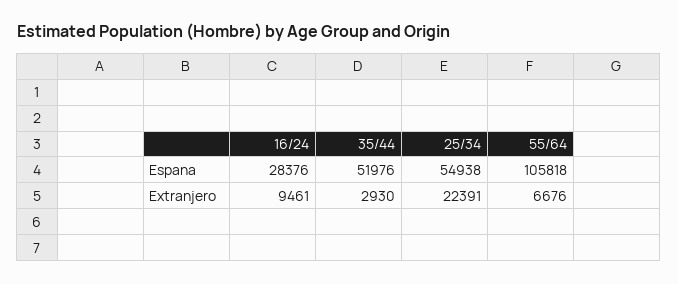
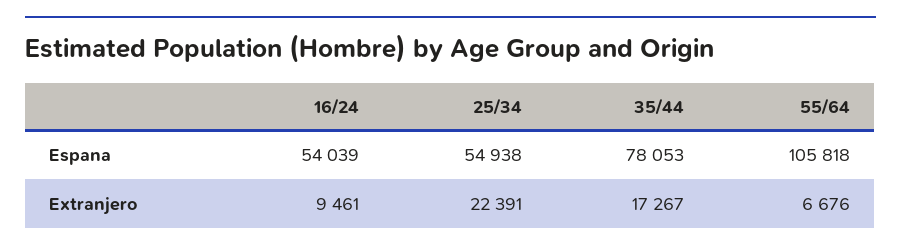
  {
    "16/24": {
-     "Espana": 28376,
+     "Espana": 54039,
      "Extranjero": 9461
    },
    "35/44": {
-     "Espana": 51976,
+     "Espana": 78053,
-     "Extranjero": 2930
+     "Extranjero": 17267
    },
    "25/34": {
      "Espana": 54938,
      "Extranjero": 22391
    },
    "55/64": {
      "Espana": 105818,
      "Extranjero": 6676
    }
  }

